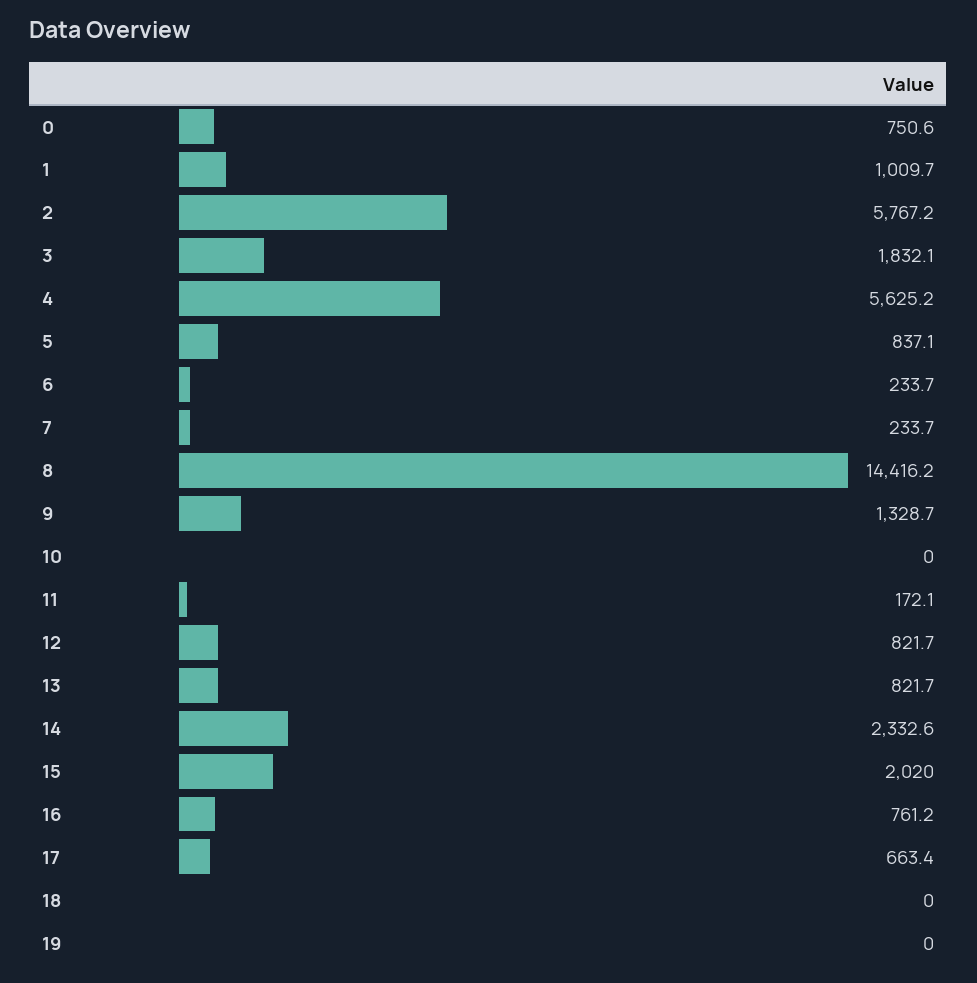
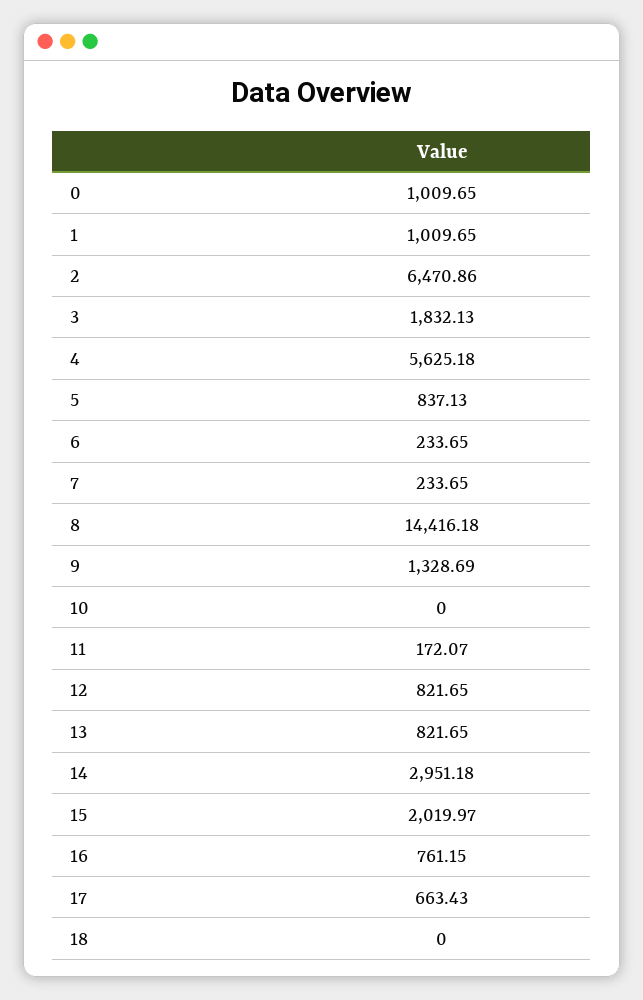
  {
-   "0": 750.6,
+   "0": 1009.65,
    "1": 1009.65,
-   "2": 5767.2,
+   "2": 6470.86,
    "3": 1832.13,
    "4": 5625.18,
    "5": 837.13,
    "6": 233.65,
    "7": 233.65,
    "8": 14416.18,
    "9": 1328.69,
    "10": 0,
    "11": 172.07,
    "12": 821.65,
    "13": 821.65,
-   "14": 2332.6,
+   "14": 2951.18,
    "15": 2019.97,
    "16": 761.15,
    "17": 663.43,
-   "18": 0,
+   "18": 0
-   "19": 0
  }

